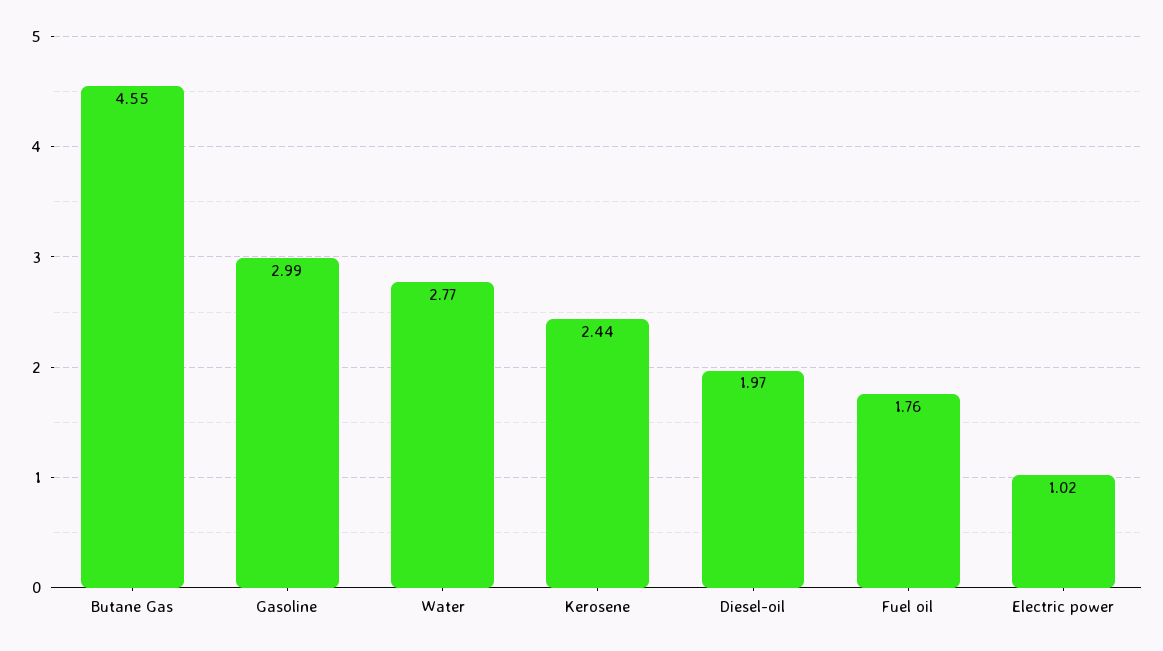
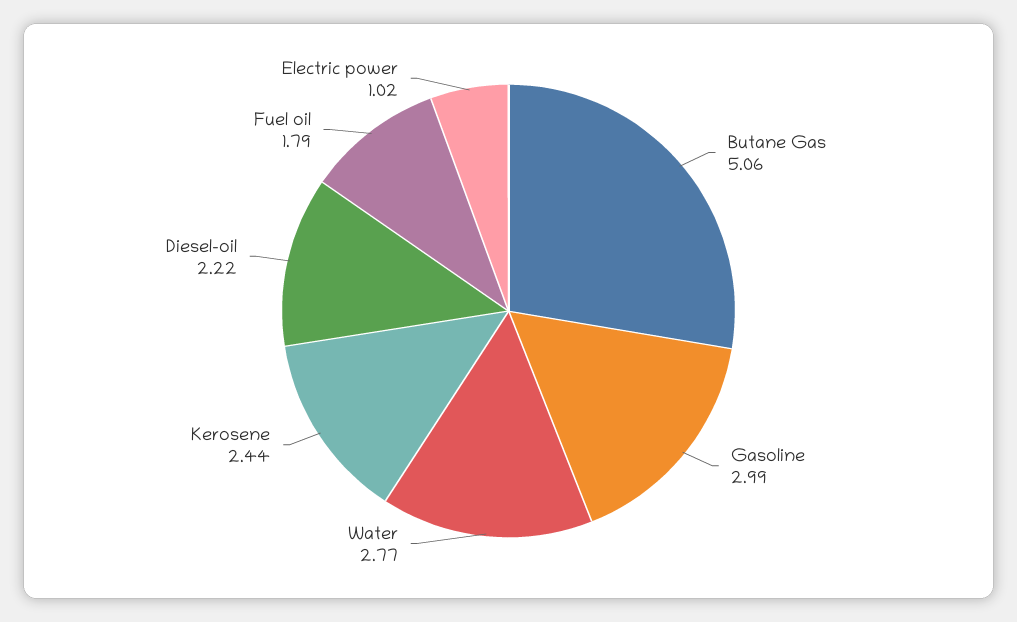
  {
-   "Butane Gas": 4.55,
+   "Butane Gas": 5.06,
    "Gasoline": 2.99,
    "Water": 2.77,
    "Kerosene": 2.44,
-   "Diesel-oil": 1.97,
+   "Diesel-oil": 2.22,
-   "Fuel oil": 1.76,
+   "Fuel oil": 1.79,
    "Electric power": 1.02
  }

